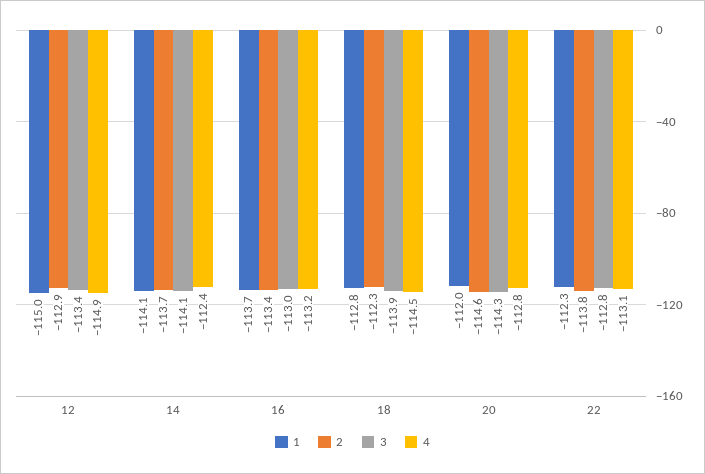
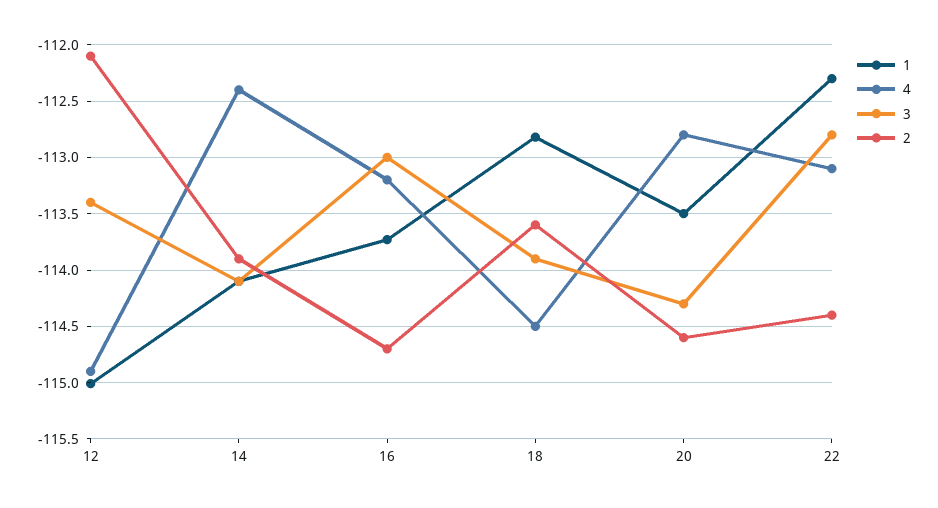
  {
    "1": {
      "12": -115,
      "14": -114.1,
      "16": -113.7,
      "18": -112.8,
-     "20": -112,
+     "20": -113.5,
      "22": -112.3
    },
    "2": {
-     "12": -112.9,
+     "12": -112.1,
-     "14": -113.7,
+     "14": -113.9,
-     "16": -113.4,
+     "16": -114.7,
-     "18": -112.3,
+     "18": -113.6,
      "20": -114.6,
-     "22": -113.8
+     "22": -114.4
    },
    "3": {
      "12": -113.4,
      "14": -114.1,
      "16": -113,
      "18": -113.9,
      "20": -114.3,
      "22": -112.8
    },
    "4": {
      "12": -114.9,
      "14": -112.4,
      "16": -113.2,
      "18": -114.5,
      "20": -112.8,
      "22": -113.1
    }
  }

